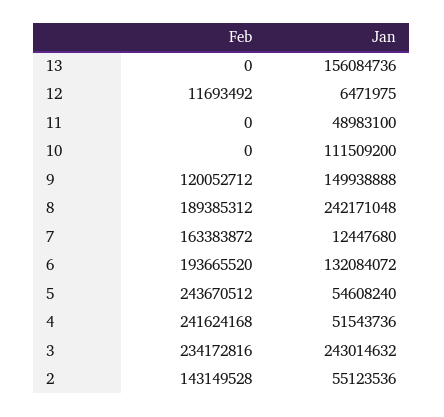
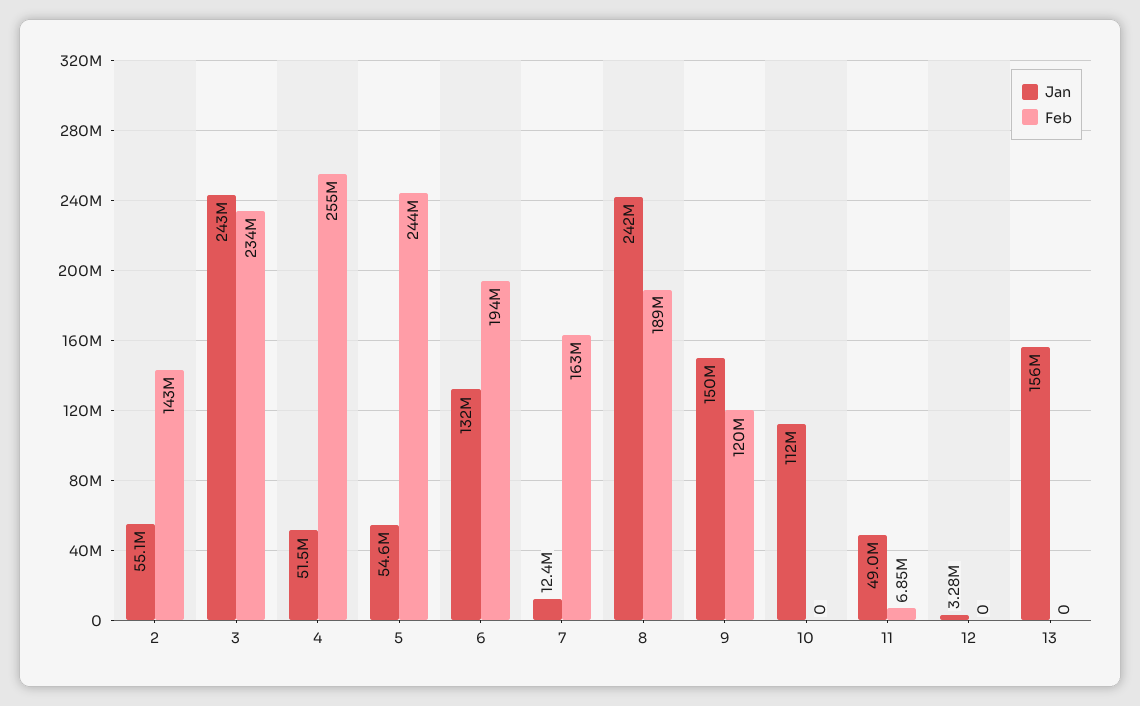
  {
    "Feb": {
      "13": 0,
-     "12": 11693492,
+     "12": 0,
-     "11": 0,
+     "11": 6850000,
      "10": 0,
      "9": 120052712,
      "8": 189385312,
      "7": 163383872,
      "6": 193665520,
      "5": 243670512,
-     "4": 241624168,
+     "4": 255000000,
      "3": 234172816,
      "2": 143149528
    },
    "Jan": {
      "13": 156084736,
-     "12": 6471975,
+     "12": 3280000,
      "11": 48983100,
      "10": 111509200,
      "9": 149938888,
      "8": 242171048,
      "7": 12447680,
      "6": 132084072,
      "5": 54608240,
      "4": 51543736,
      "3": 243014632,
      "2": 55123536
    }
  }

